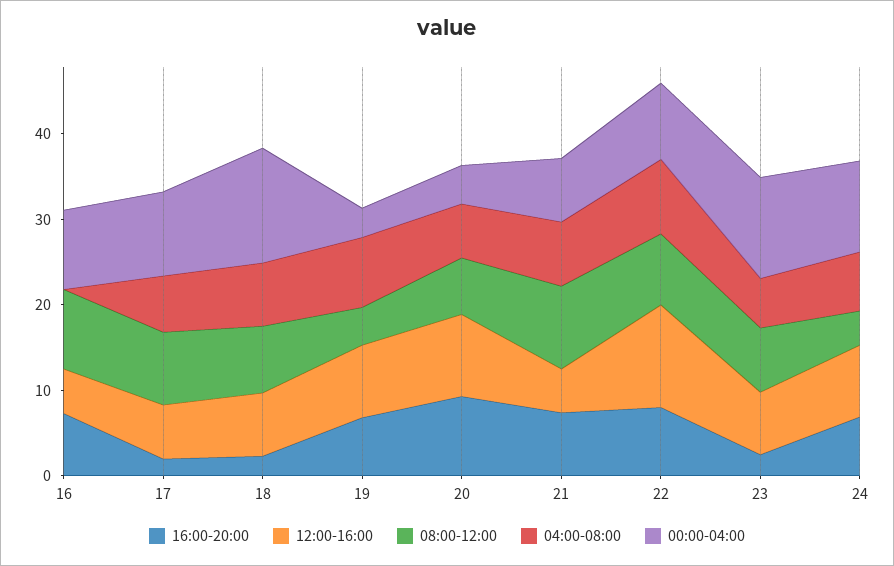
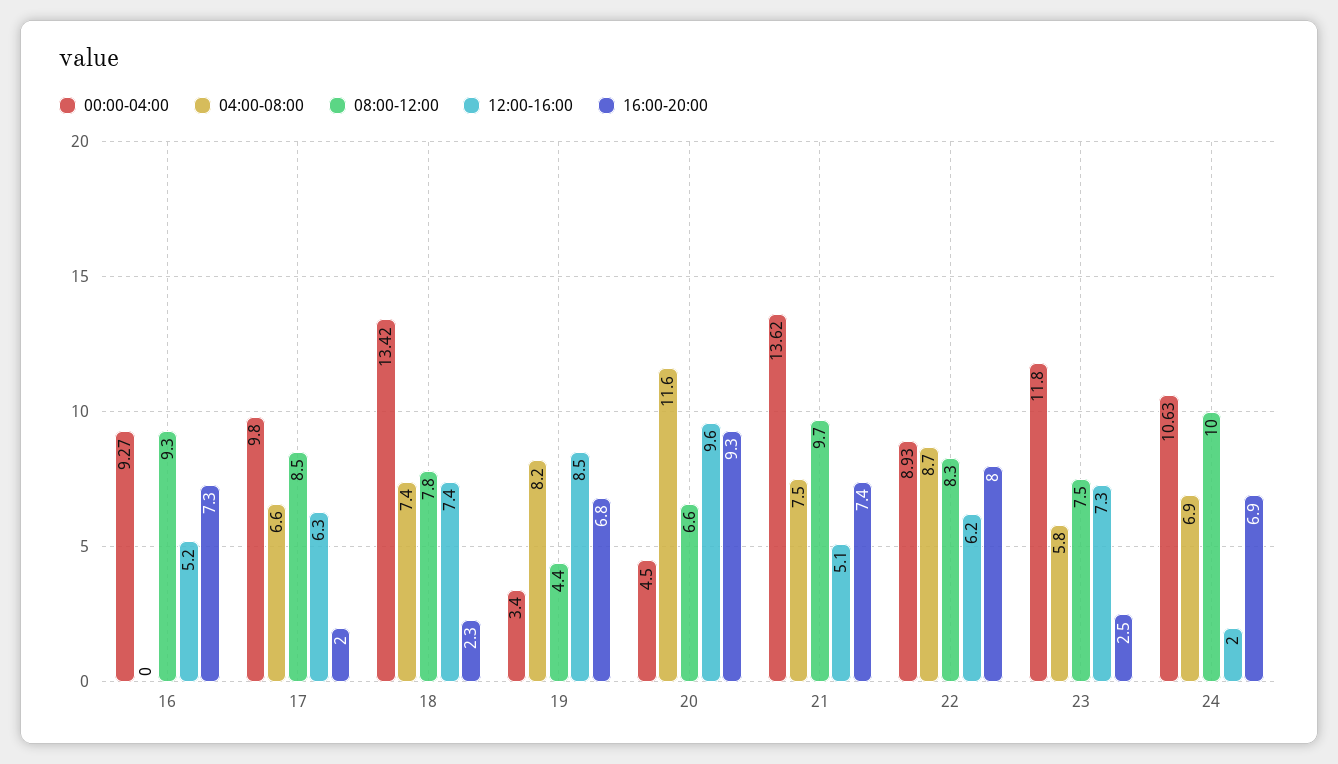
  {
    "16:00-20:00": {
      "16": 7.3,
      "17": 2,
      "18": 2.3,
      "19": 6.8,
      "20": 9.3,
      "21": 7.4,
      "22": 8,
      "23": 2.5,
      "24": 6.9
    },
    "12:00-16:00": {
      "16": 5.2,
      "17": 6.3,
      "18": 7.4,
      "19": 8.5,
      "20": 9.6,
      "21": 5.1,
-     "22": 12,
+     "22": 6.2,
      "23": 7.3,
-     "24": 8
+     "24": 2
    },
    "08:00-12:00": {
      "16": 9.3,
      "17": 8.5,
      "18": 7.8,
      "19": 4.4,
      "20": 6.6,
      "21": 9.7,
      "22": 8.3,
      "23": 7.5,
-     "24": 4
+     "24": 10
    },
    "04:00-08:00": {
      "16": 0,
      "17": 6.6,
      "18": 7.4,
      "19": 8.2,
-     "20": 6,
+     "20": 11.6,
      "21": 7.5,
      "22": 8.7,
      "23": 5.8,
      "24": 6.9
    },
    "00:00-04:00": {
      "16": 9.27,
      "17": 9.8,
      "18": 13.42,
      "19": 3.4,
      "20": 4.5,
-     "21": 8,
+     "21": 13.62,
      "22": 8.93,
      "23": 11.8,
      "24": 10.63
    }
  }

